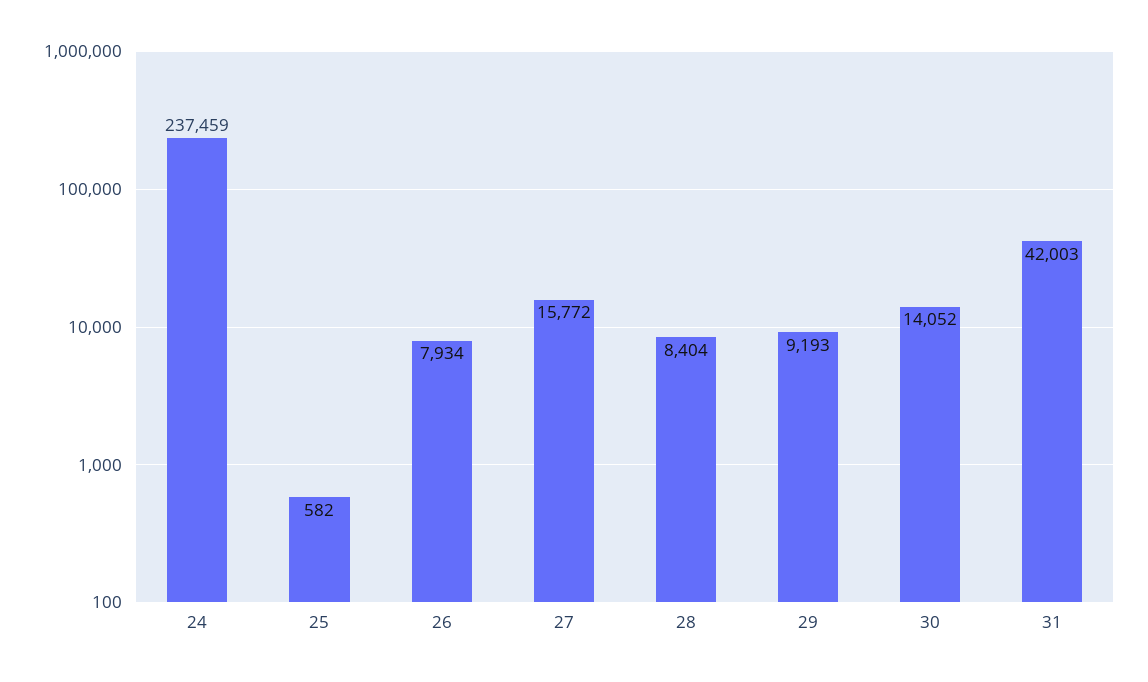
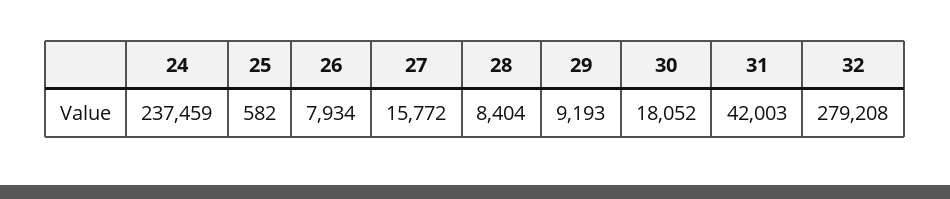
  {
    "24": 237459,
    "25": 582,
    "26": 7934,
    "27": 15772,
    "28": 8404,
    "29": 9193,
-   "30": 14052,
+   "30": 18052,
-   "31": 42003
+   "31": 42003,
+   "32": 279208
  }

